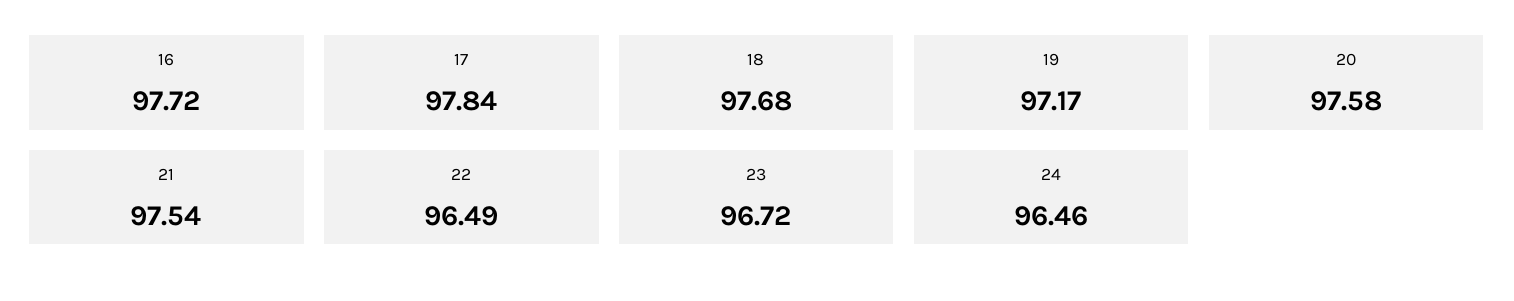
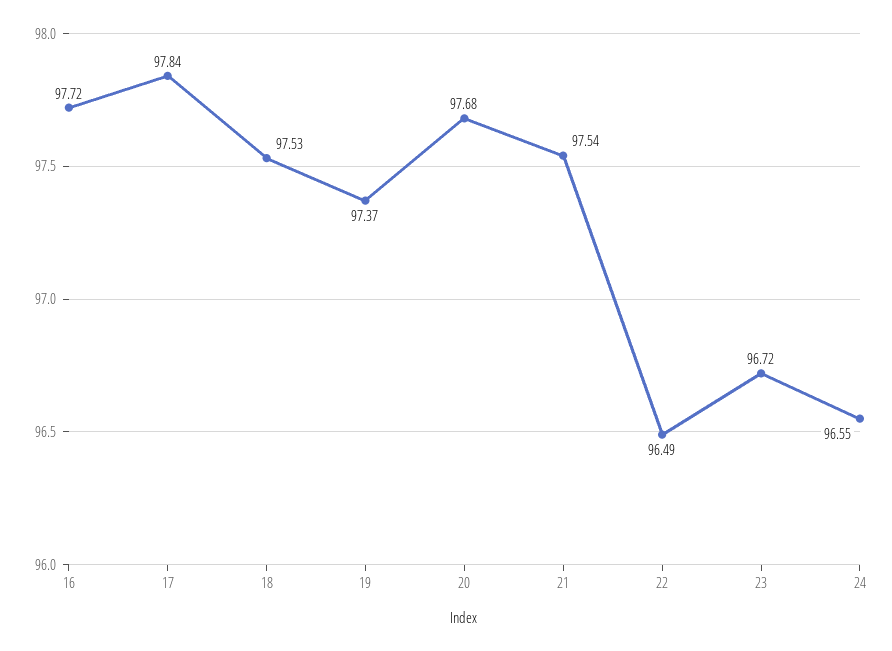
  {
    "16": 97.72,
    "17": 97.84,
-   "18": 97.68,
+   "18": 97.53,
-   "19": 97.17,
+   "19": 97.37,
-   "20": 97.58,
+   "20": 97.68,
    "21": 97.54,
    "22": 96.49,
    "23": 96.72,
-   "24": 96.46
+   "24": 96.55
  }

